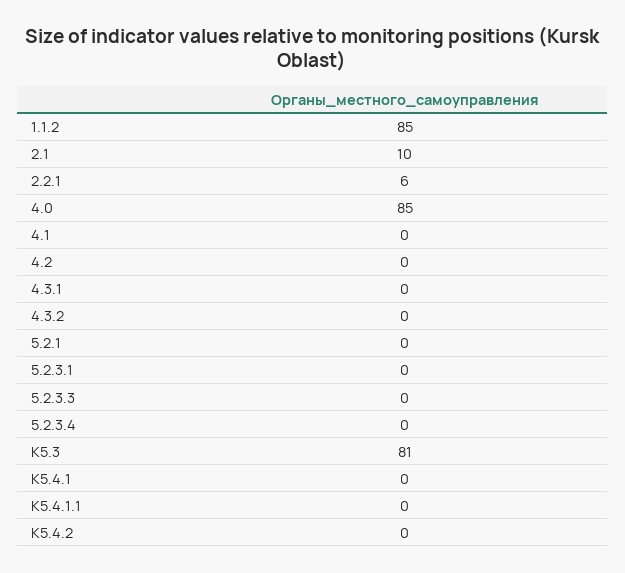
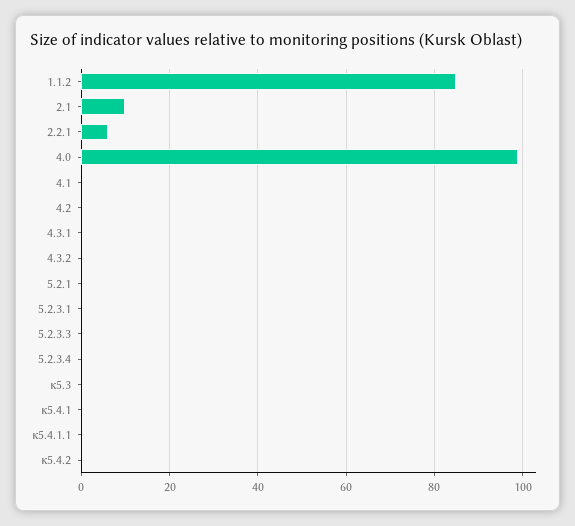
  {
    "1.1.2": 85,
    "2.1": 10,
    "2.2.1": 6,
-   "4.0": 85,
+   "4.0": 100,
    "4.1": 0,
    "4.2": 0,
    "4.3.1": 0,
    "4.3.2": 0,
    "5.2.1": 0,
    "5.2.3.1": 0,
    "5.2.3.3": 0,
    "5.2.3.4": 0,
-   "К5.3": 81,
+   "К5.3": 0,
    "К5.4.1": 0,
    "К5.4.1.1": 0,
    "К5.4.2": 0
  }

